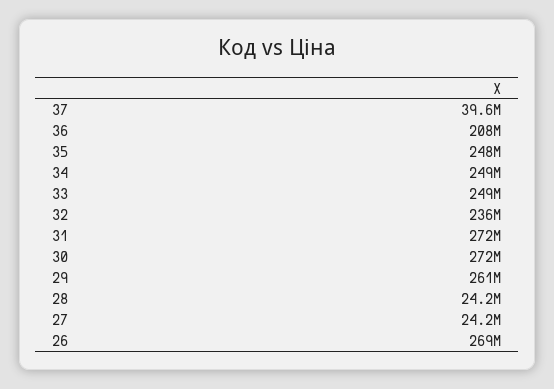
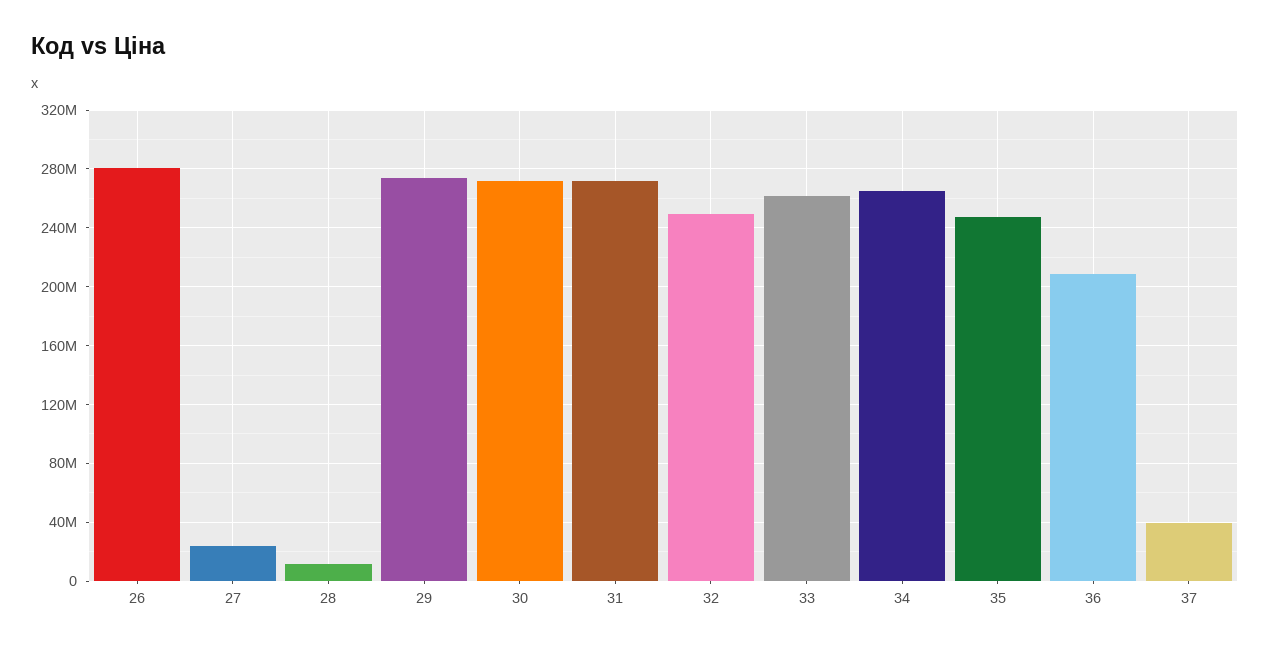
  {
    "37": 39600000,
    "36": 208000000,
    "35": 248000000,
-   "34": 249000000,
+   "34": 265000000,
-   "33": 249000000,
+   "33": 260000000,
-   "32": 236000000,
+   "32": 250000000,
    "31": 272000000,
    "30": 272000000,
-   "29": 261000000,
+   "29": 275000000,
-   "28": 24200000,
+   "28": 10000000,
    "27": 24200000,
-   "26": 269000000
+   "26": 280000000
  }

